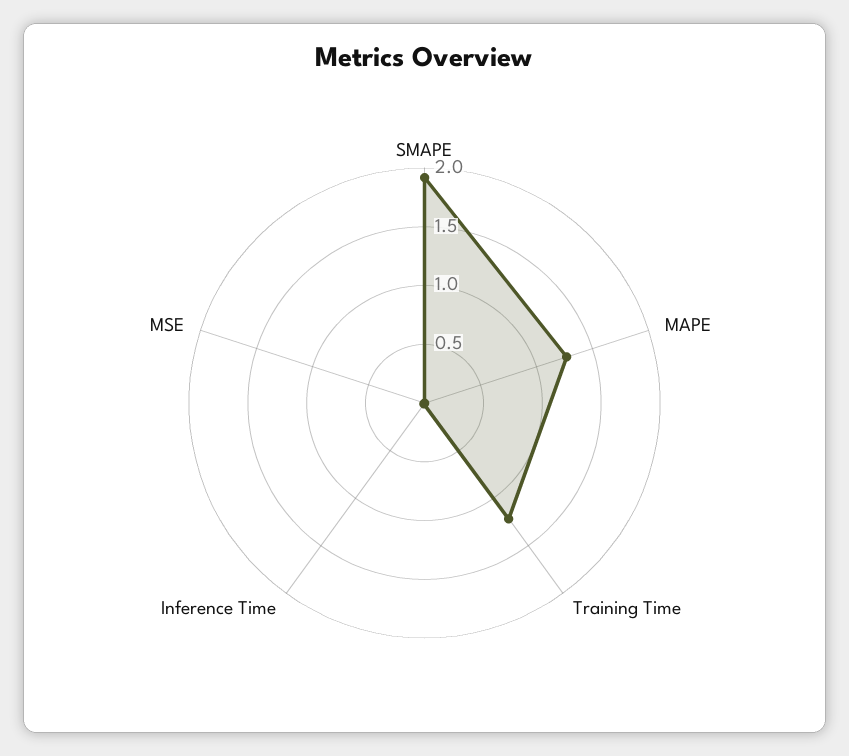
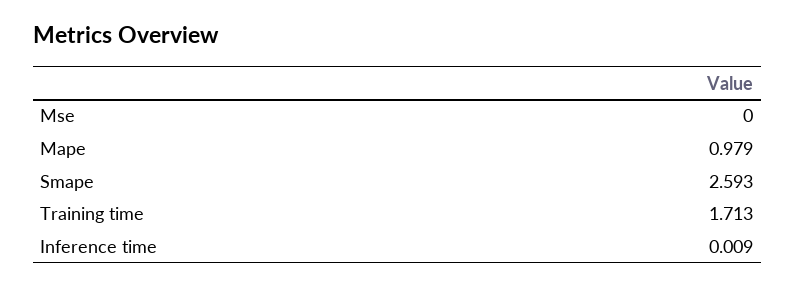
  {
-   "SMAPE": 1.9,
+   "SMAPE": 2.593,
-   "MAPE": 1.3,
+   "MAPE": 0.979,
-   "Training Time": 1.2,
+   "Training Time": 1.713,
    "Inference Time": 0.009,
    "MSE": 0
  }

